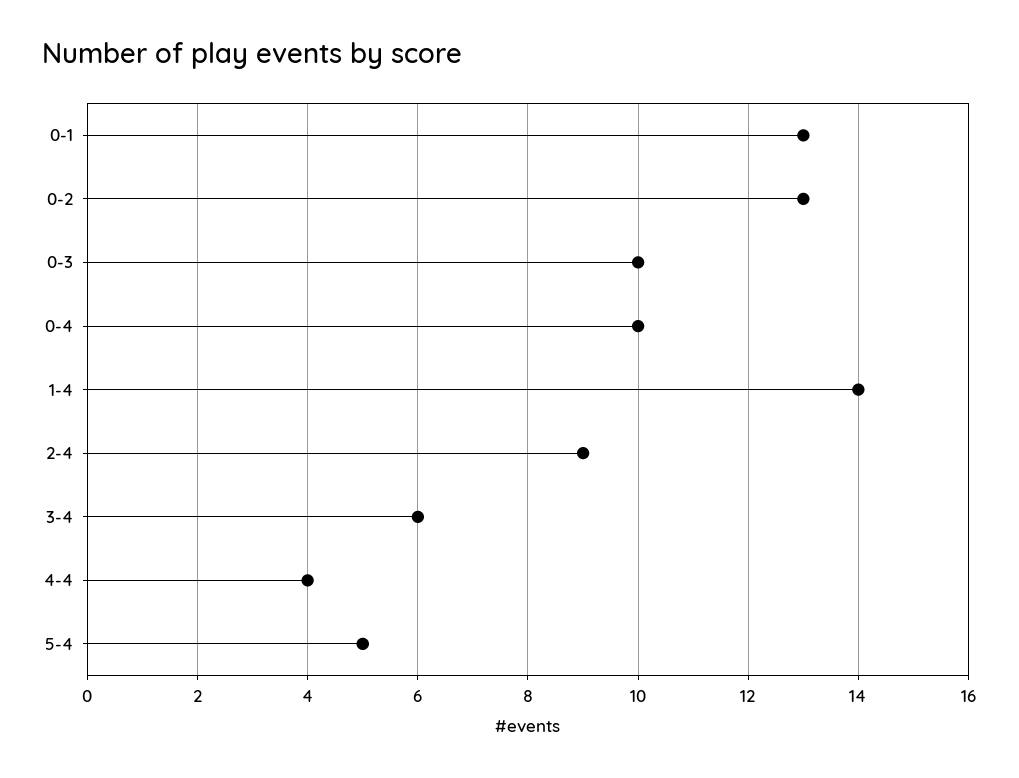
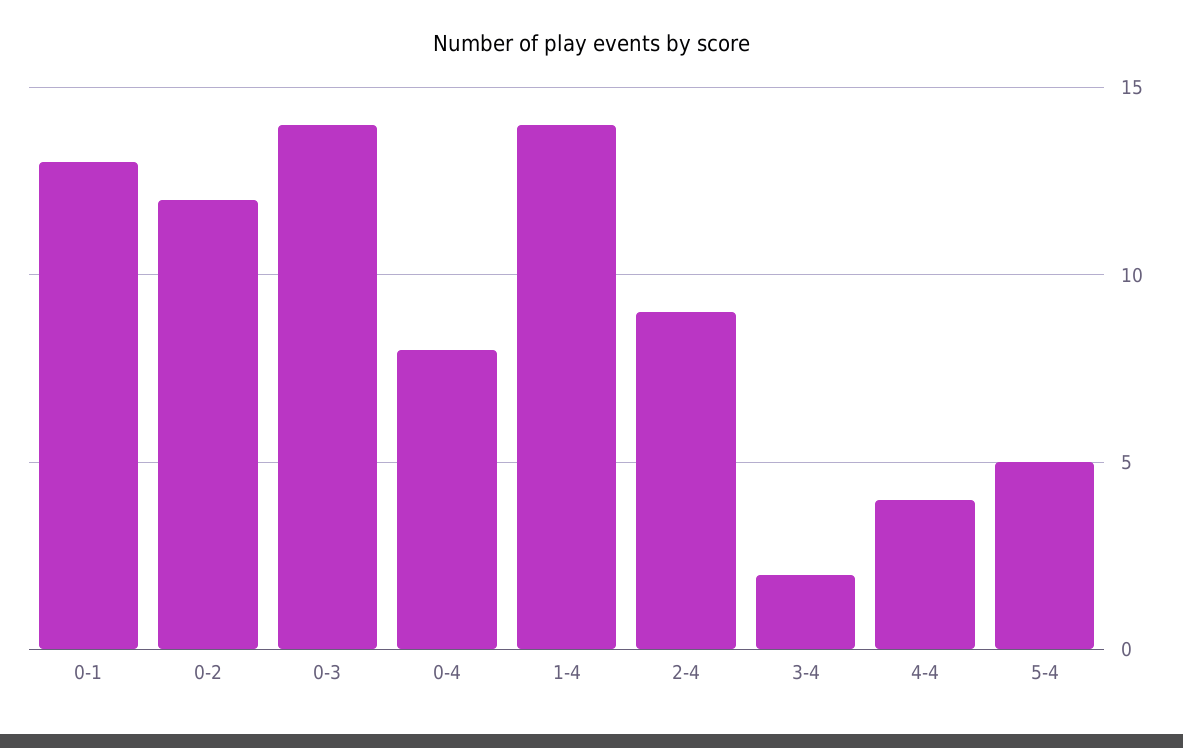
  {
    "0-1": 13,
-   "0-2": 13,
+   "0-2": 12,
-   "0-3": 10,
+   "0-3": 14,
-   "0-4": 10,
+   "0-4": 8,
    "1-4": 14,
    "2-4": 9,
-   "3-4": 6,
+   "3-4": 2,
    "4-4": 4,
    "5-4": 5
  }

